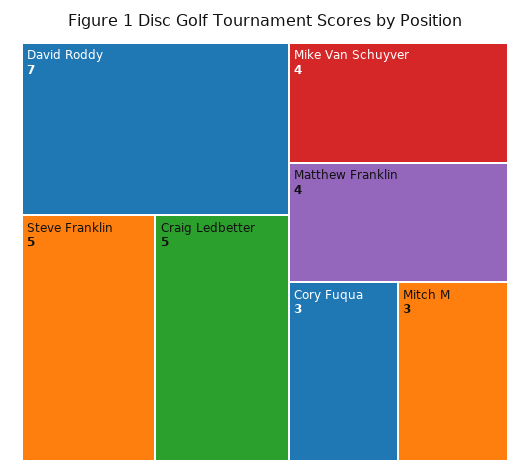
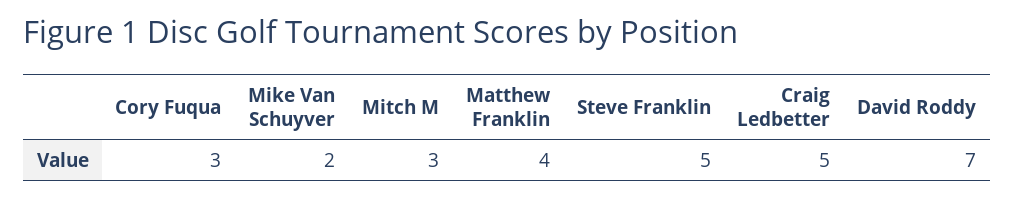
  {
    "David Roddy": 7,
    "Steve Franklin": 5,
    "Craig Ledbetter": 5,
-   "Mike Van Schuyver": 4,
+   "Mike Van Schuyver": 2,
    "Matthew Franklin": 4,
    "Cory Fuqua": 3,
    "Mitch M": 3
  }

